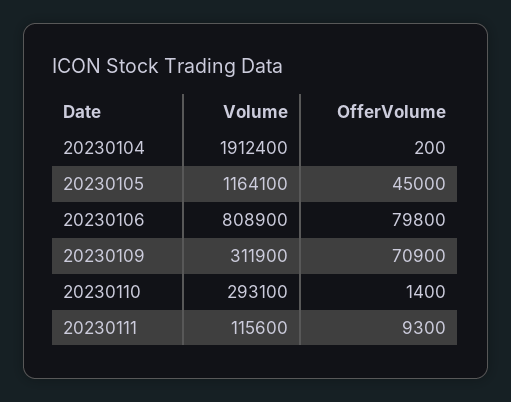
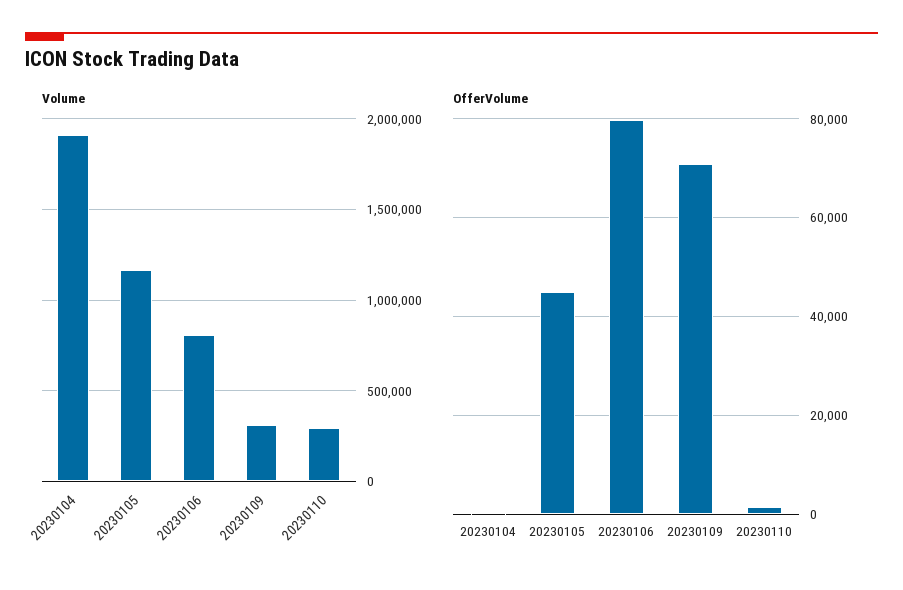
  {
    "Volume": {
      "20230104": 1912400,
      "20230105": 1164100,
      "20230106": 808900,
      "20230109": 311900,
-     "20230110": 293100,
+     "20230110": 293100
-     "20230111": 115600
    },
    "OfferVolume": {
      "20230104": 200,
      "20230105": 45000,
      "20230106": 79800,
      "20230109": 70900,
-     "20230110": 1400,
+     "20230110": 1400
-     "20230111": 9300
    }
  }

